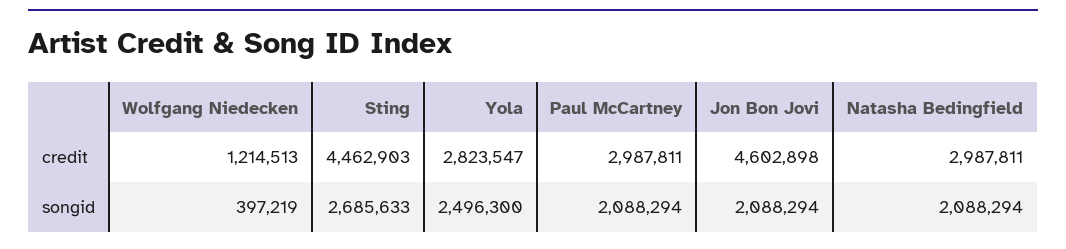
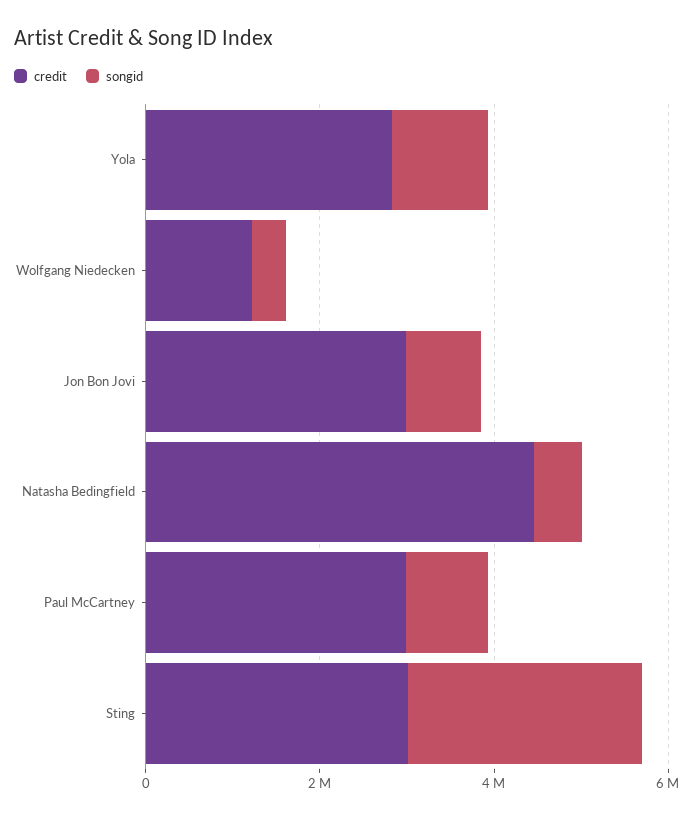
  {
    "credit": {
      "Wolfgang Niedecken": 1214513,
-     "Sting": 4462903,
+     "Sting": 3000000,
      "Yola": 2823547,
      "Paul McCartney": 2987811,
-     "Jon Bon Jovi": 4602898,
+     "Jon Bon Jovi": 3000000,
-     "Natasha Bedingfield": 2987811
+     "Natasha Bedingfield": 4500000
    },
    "songid": {
      "Wolfgang Niedecken": 397219,
      "Sting": 2685633,
-     "Yola": 2496300,
+     "Yola": 1000000,
-     "Paul McCartney": 2088294,
+     "Paul McCartney": 1000000,
-     "Jon Bon Jovi": 2088294,
+     "Jon Bon Jovi": 1000000,
-     "Natasha Bedingfield": 2088294
+     "Natasha Bedingfield": 500000
    }
  }

